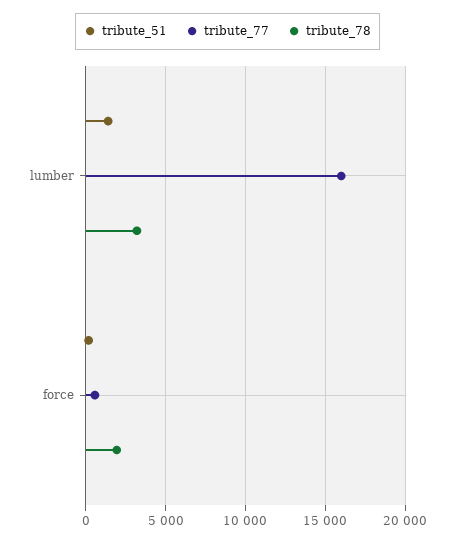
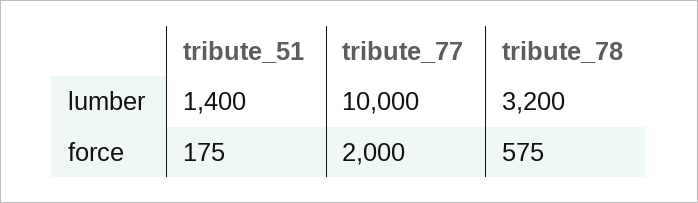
  {
    "tribute_51": {
      "lumber": 1400,
      "force": 175
    },
    "tribute_77": {
-     "lumber": 16000,
+     "lumber": 10000,
-     "force": 500
+     "force": 2000
    },
    "tribute_78": {
      "lumber": 3200,
-     "force": 2000
+     "force": 575
    }
  }

